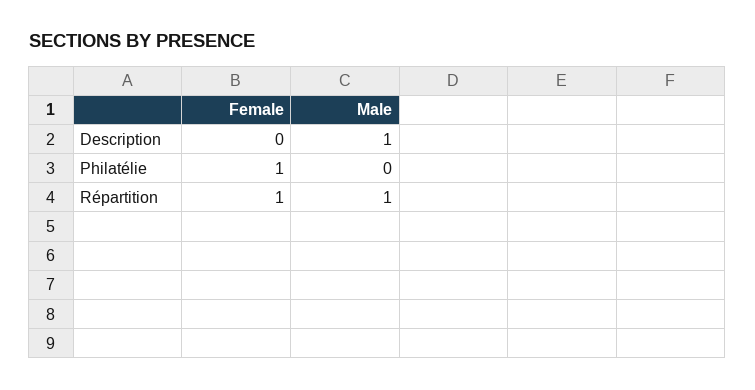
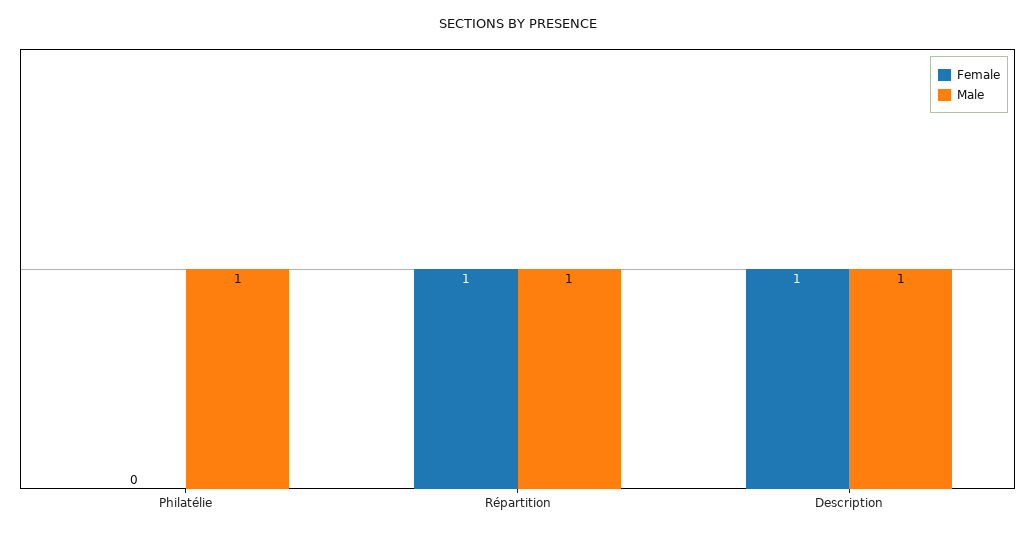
  {
    "Female": {
-     "Description": 0,
+     "Description": 1,
-     "Philatélie": 1,
+     "Philatélie": 0,
      "Répartition": 1
    },
    "Male": {
      "Description": 1,
-     "Philatélie": 0,
+     "Philatélie": 1,
      "Répartition": 1
    }
  }

